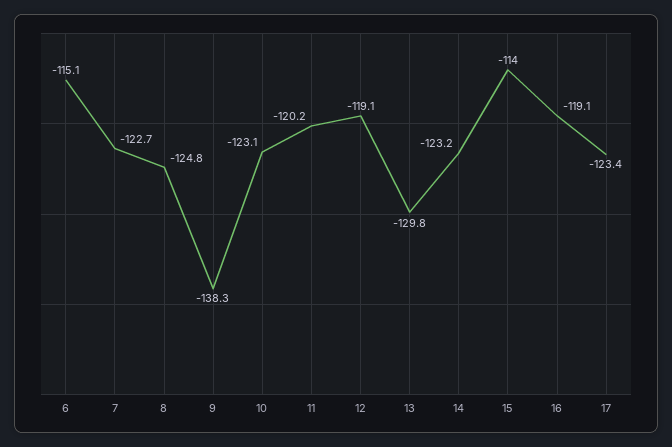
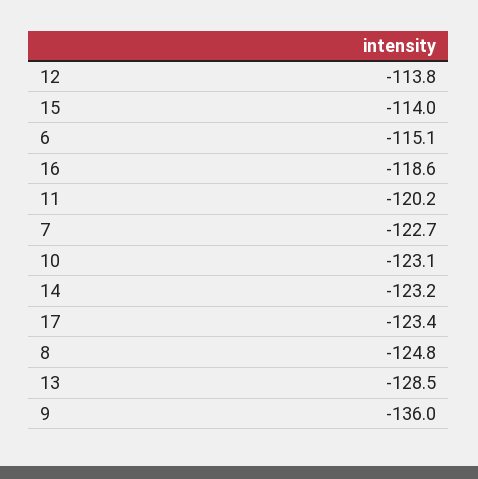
  {
    "6": -115.1,
    "7": -122.7,
    "8": -124.8,
-   "9": -138.3,
+   "9": -136,
    "10": -123.1,
    "11": -120.2,
-   "12": -119.1,
+   "12": -113.8,
-   "13": -129.8,
+   "13": -128.5,
    "14": -123.2,
    "15": -114,
-   "16": -119.1,
+   "16": -118.6,
    "17": -123.4
  }

